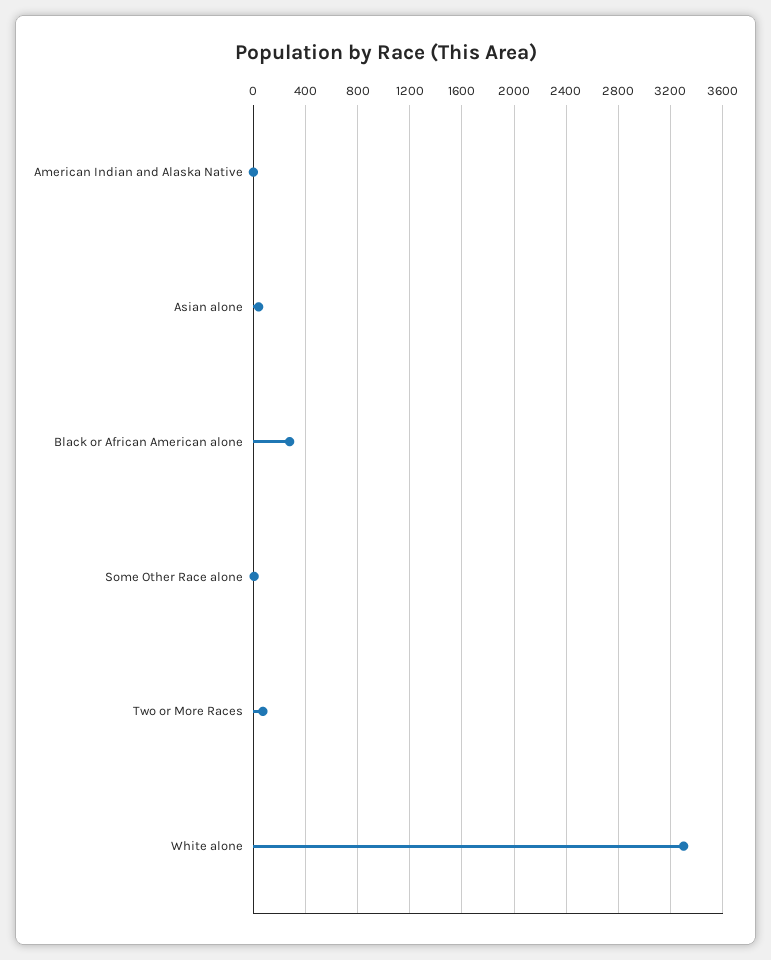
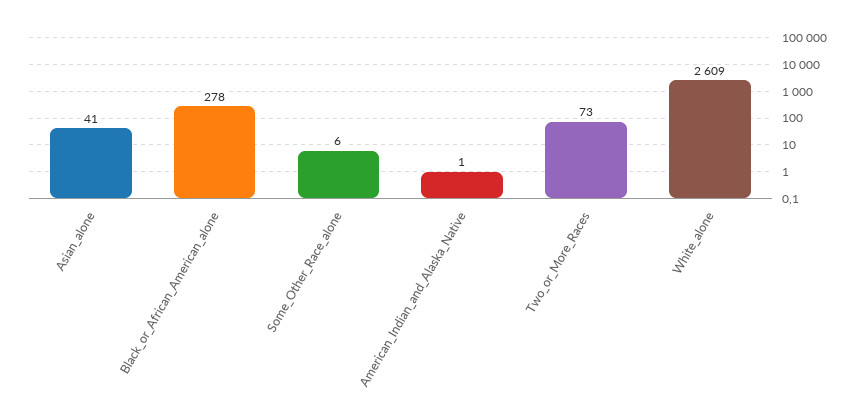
  {
    "American Indian and Alaska Native": 1,
    "Asian alone": 41,
    "Black or African American alone": 278,
    "Some Other Race alone": 6,
    "Two or More Races": 73,
-   "White alone": 3300
+   "White alone": 2609
  }

